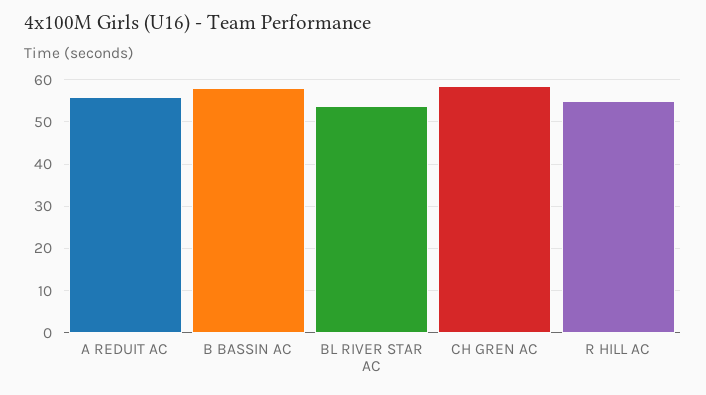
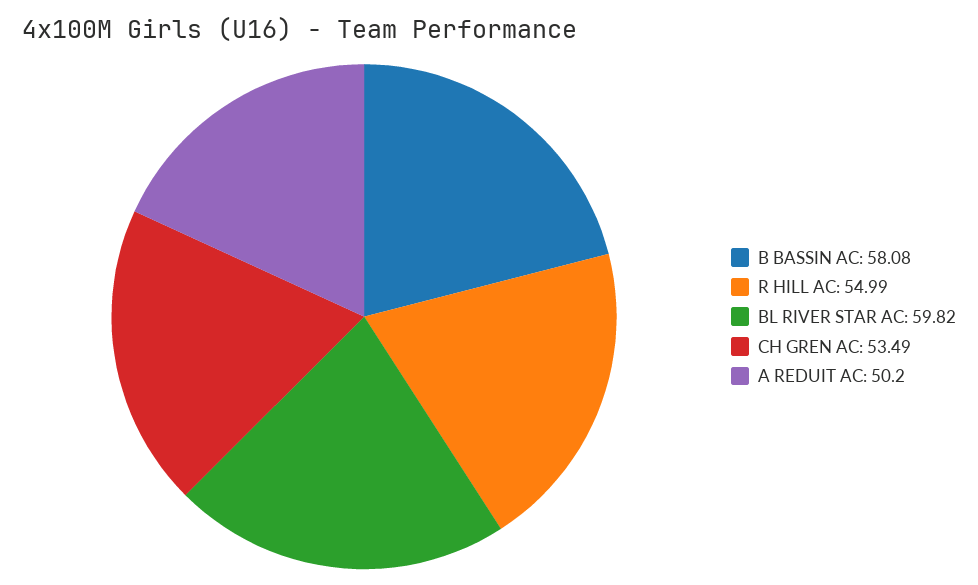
  {
-   "A REDUIT AC": 56,
+   "A REDUIT AC": 50.2,
    "B BASSIN AC": 58.08,
-   "BL RIVER STAR AC": 54,
+   "BL RIVER STAR AC": 59.82,
-   "CH GREN AC": 58,
+   "CH GREN AC": 53.49,
    "R HILL AC": 54.99
  }

